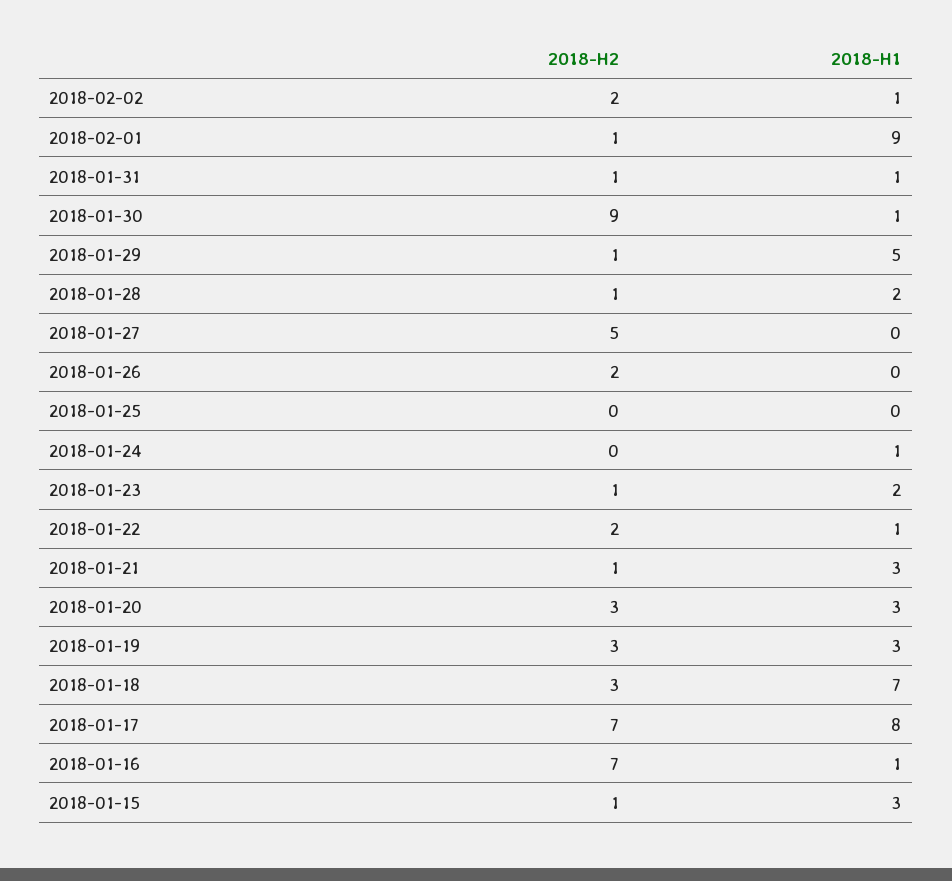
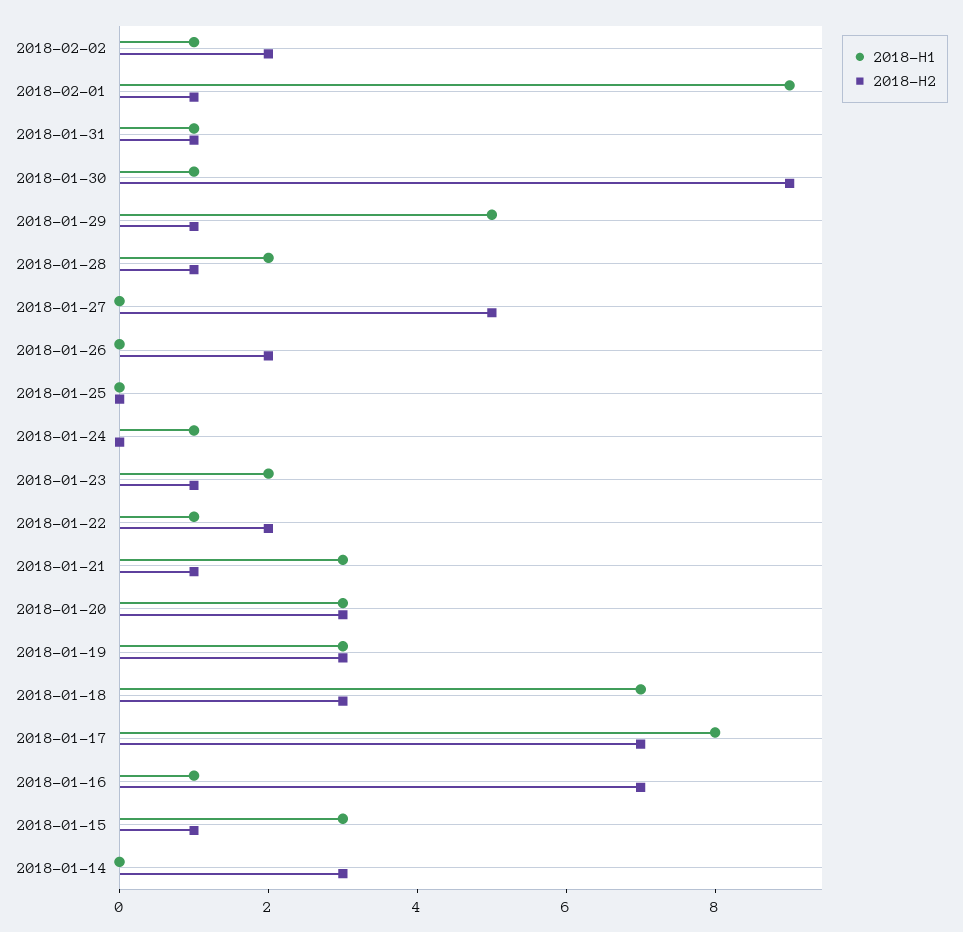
  {
    "2018-H2": {
      "2018-02-02": 2,
      "2018-02-01": 1,
      "2018-01-31": 1,
      "2018-01-30": 9,
      "2018-01-29": 1,
      "2018-01-28": 1,
      "2018-01-27": 5,
      "2018-01-26": 2,
      "2018-01-25": 0,
      "2018-01-24": 0,
      "2018-01-23": 1,
      "2018-01-22": 2,
      "2018-01-21": 1,
      "2018-01-20": 3,
      "2018-01-19": 3,
      "2018-01-18": 3,
      "2018-01-17": 7,
      "2018-01-16": 7,
-     "2018-01-15": 1
+     "2018-01-15": 1,
+     "2018-01-14": 3
    },
    "2018-H1": {
      "2018-02-02": 1,
      "2018-02-01": 9,
      "2018-01-31": 1,
      "2018-01-30": 1,
      "2018-01-29": 5,
      "2018-01-28": 2,
      "2018-01-27": 0,
      "2018-01-26": 0,
      "2018-01-25": 0,
      "2018-01-24": 1,
      "2018-01-23": 2,
      "2018-01-22": 1,
      "2018-01-21": 3,
      "2018-01-20": 3,
      "2018-01-19": 3,
      "2018-01-18": 7,
      "2018-01-17": 8,
      "2018-01-16": 1,
-     "2018-01-15": 3
+     "2018-01-15": 3,
+     "2018-01-14": 0
    }
  }

